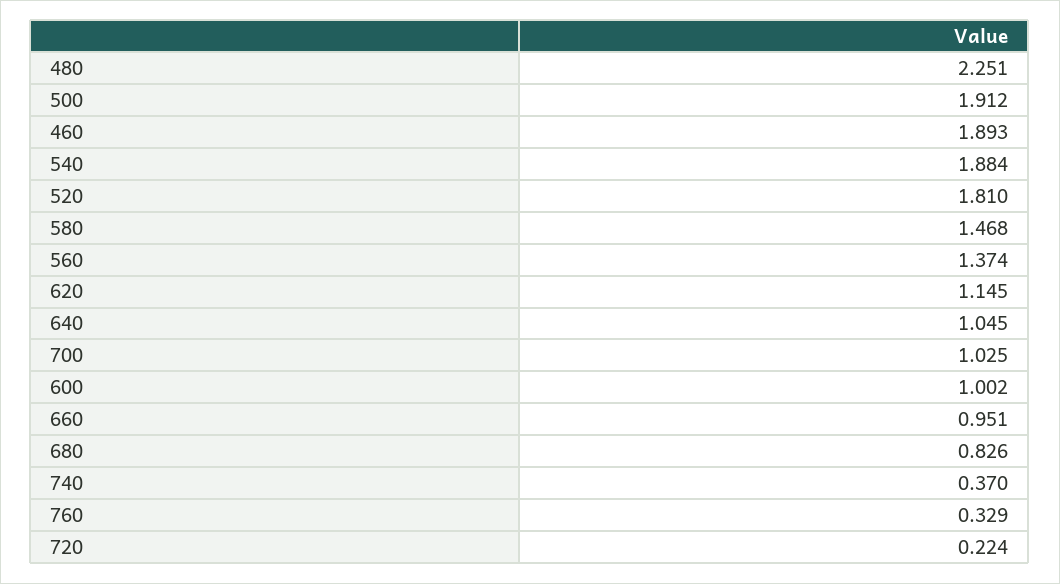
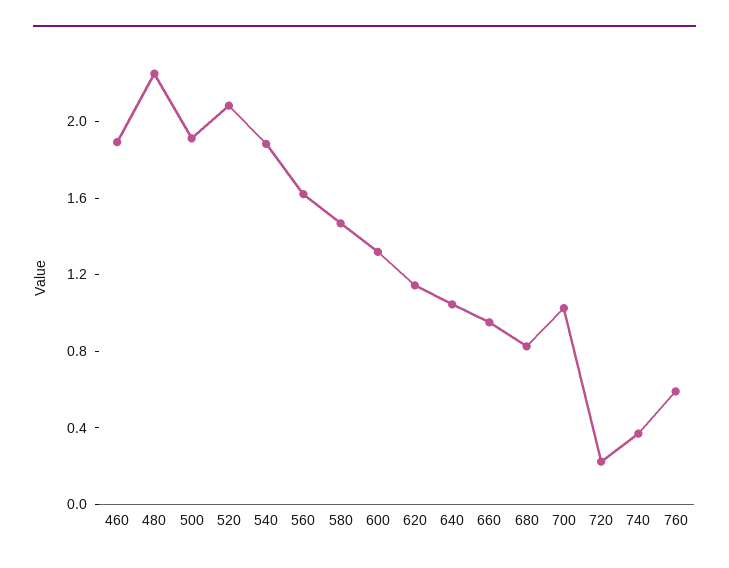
  {
    "480": 2.251,
    "500": 1.912,
    "460": 1.893,
    "540": 1.884,
-   "520": 1.81,
+   "520": 2.1,
    "580": 1.468,
-   "560": 1.374,
+   "560": 1.6,
    "620": 1.145,
    "640": 1.045,
    "700": 1.025,
-   "600": 1.002,
+   "600": 1.3,
    "660": 0.951,
    "680": 0.826,
    "740": 0.37,
-   "760": 0.329,
+   "760": 0.6,
    "720": 0.224
  }

